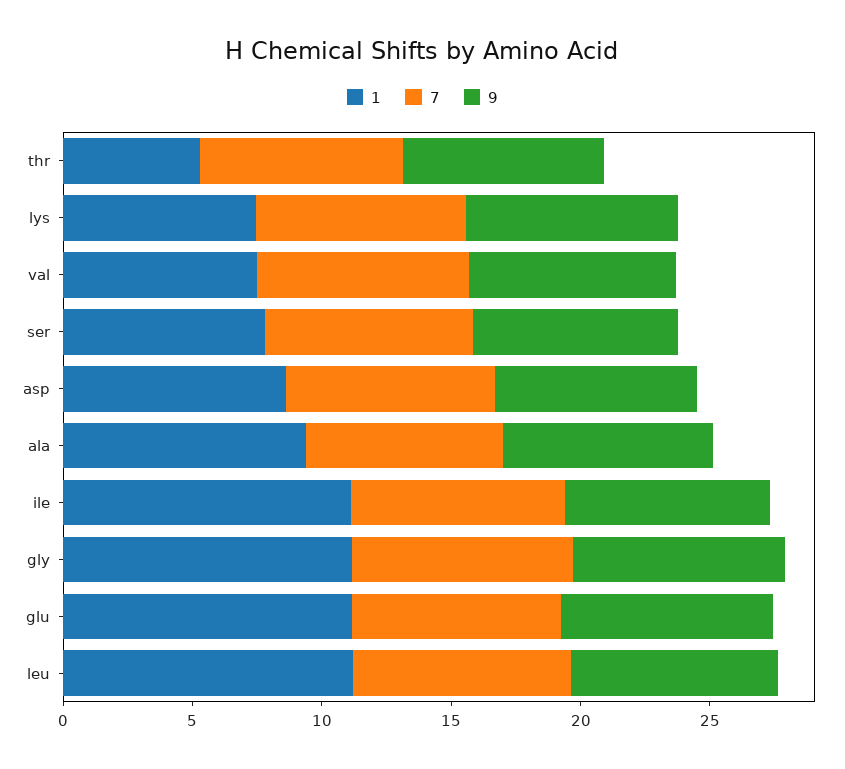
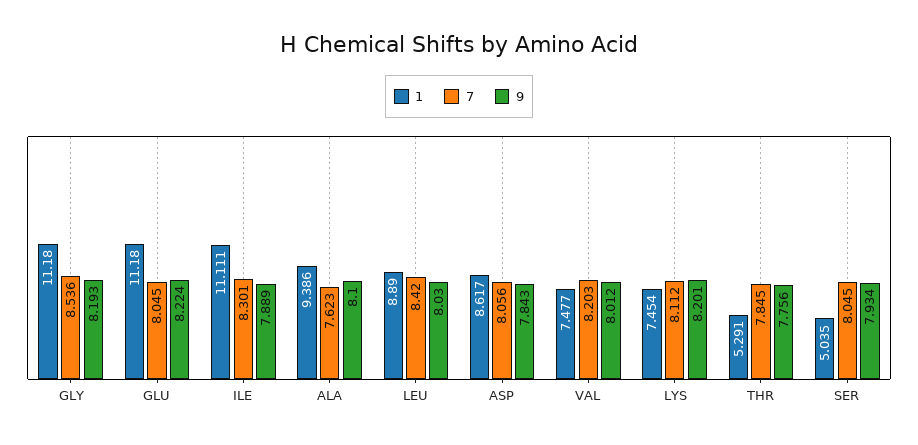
  {
    "1": {
      "thr": 5.291,
      "lys": 7.454,
      "val": 7.477,
-     "ser": 8,
+     "ser": 5.035,
      "asp": 8.617,
      "ala": 9.386,
      "ile": 11.111,
      "gly": 11.18,
      "glu": 11.18,
-     "leu": 11
+     "leu": 8.89
    },
    "7": {
      "thr": 7.845,
      "lys": 8.112,
      "val": 8.203,
      "ser": 8.045,
      "asp": 8.056,
      "ala": 7.623,
      "ile": 8.301,
      "gly": 8.536,
      "glu": 8.045,
      "leu": 8.42
    },
    "9": {
      "thr": 7.756,
      "lys": 8.201,
      "val": 8.012,
      "ser": 7.934,
      "asp": 7.843,
      "ala": 8.1,
      "ile": 7.889,
      "gly": 8.193,
      "glu": 8.224,
      "leu": 8.03
    }
  }

